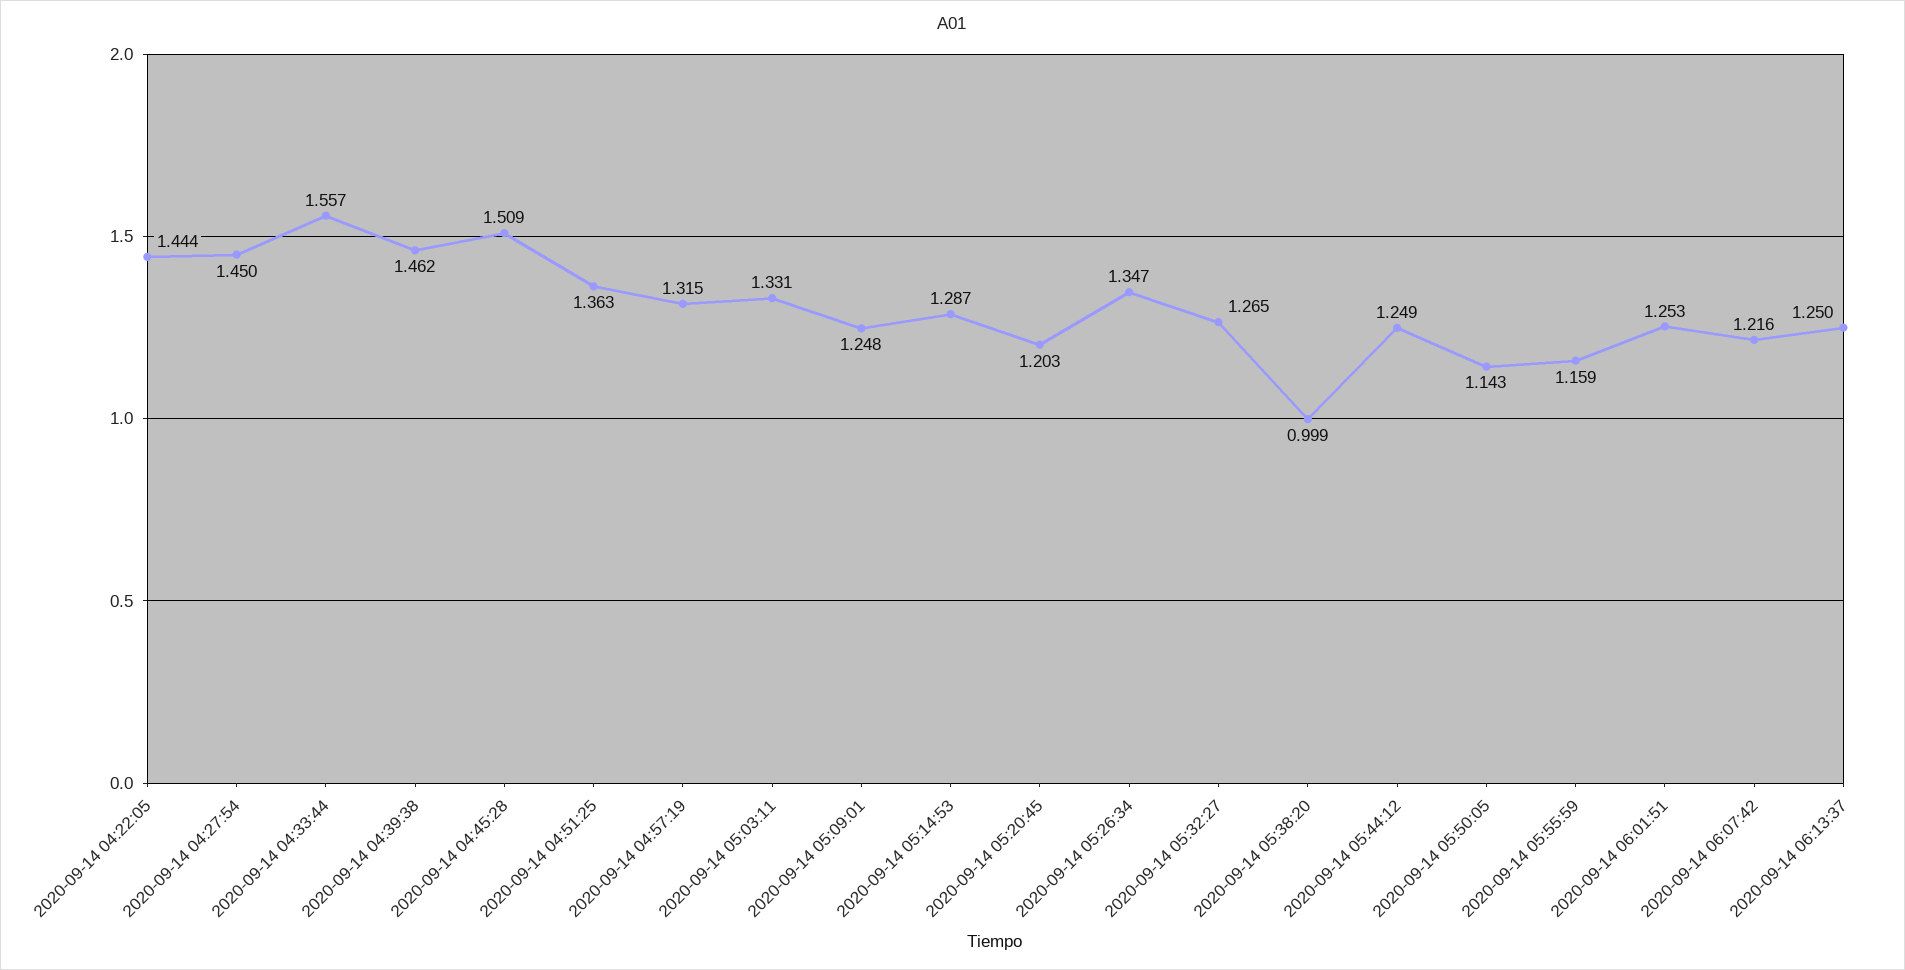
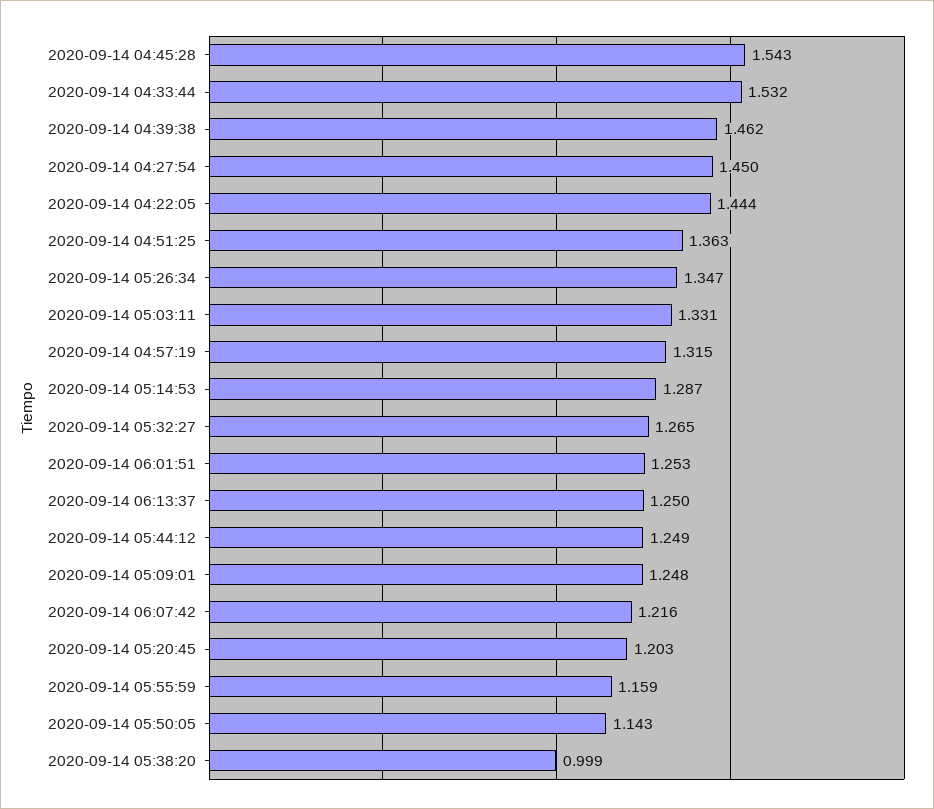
  {
    "2020-09-14 04:22:05": 1.444,
    "2020-09-14 04:27:54": 1.45,
-   "2020-09-14 04:33:44": 1.557,
+   "2020-09-14 04:33:44": 1.532,
    "2020-09-14 04:39:38": 1.462,
-   "2020-09-14 04:45:28": 1.509,
+   "2020-09-14 04:45:28": 1.543,
    "2020-09-14 04:51:25": 1.363,
    "2020-09-14 04:57:19": 1.315,
    "2020-09-14 05:03:11": 1.331,
    "2020-09-14 05:09:01": 1.248,
    "2020-09-14 05:14:53": 1.287,
    "2020-09-14 05:20:45": 1.203,
    "2020-09-14 05:26:34": 1.347,
    "2020-09-14 05:32:27": 1.265,
    "2020-09-14 05:38:20": 0.999,
    "2020-09-14 05:44:12": 1.249,
    "2020-09-14 05:50:05": 1.143,
    "2020-09-14 05:55:59": 1.159,
    "2020-09-14 06:01:51": 1.253,
    "2020-09-14 06:07:42": 1.216,
    "2020-09-14 06:13:37": 1.25
  }

